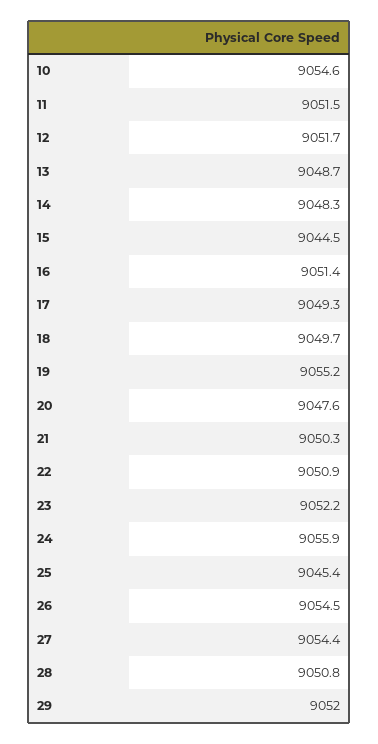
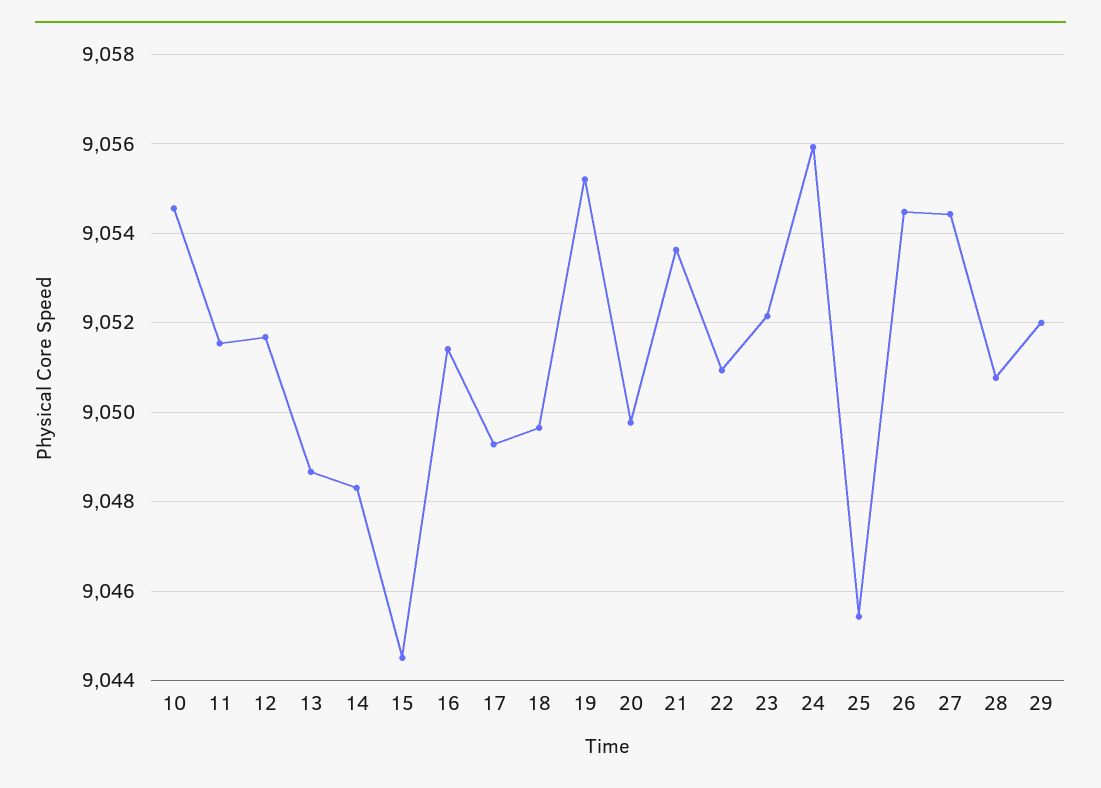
  {
    "10": 9054.6,
    "11": 9051.5,
    "12": 9051.7,
    "13": 9048.7,
    "14": 9048.3,
    "15": 9044.5,
    "16": 9051.4,
    "17": 9049.3,
    "18": 9049.7,
    "19": 9055.2,
-   "20": 9047.6,
+   "20": 9049.8,
-   "21": 9050.3,
+   "21": 9053.6,
    "22": 9050.9,
    "23": 9052.2,
    "24": 9055.9,
    "25": 9045.4,
    "26": 9054.5,
    "27": 9054.4,
    "28": 9050.8,
    "29": 9052
  }

